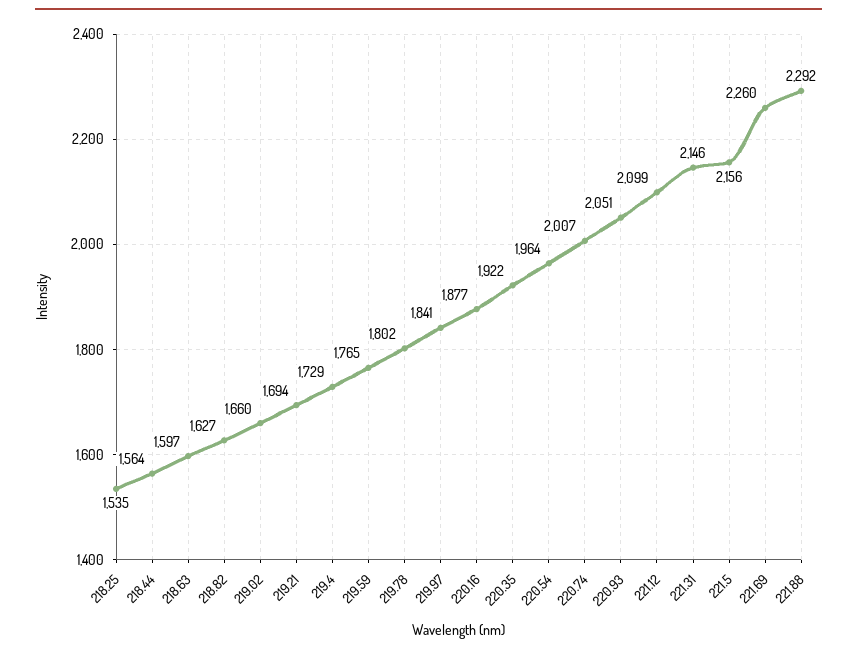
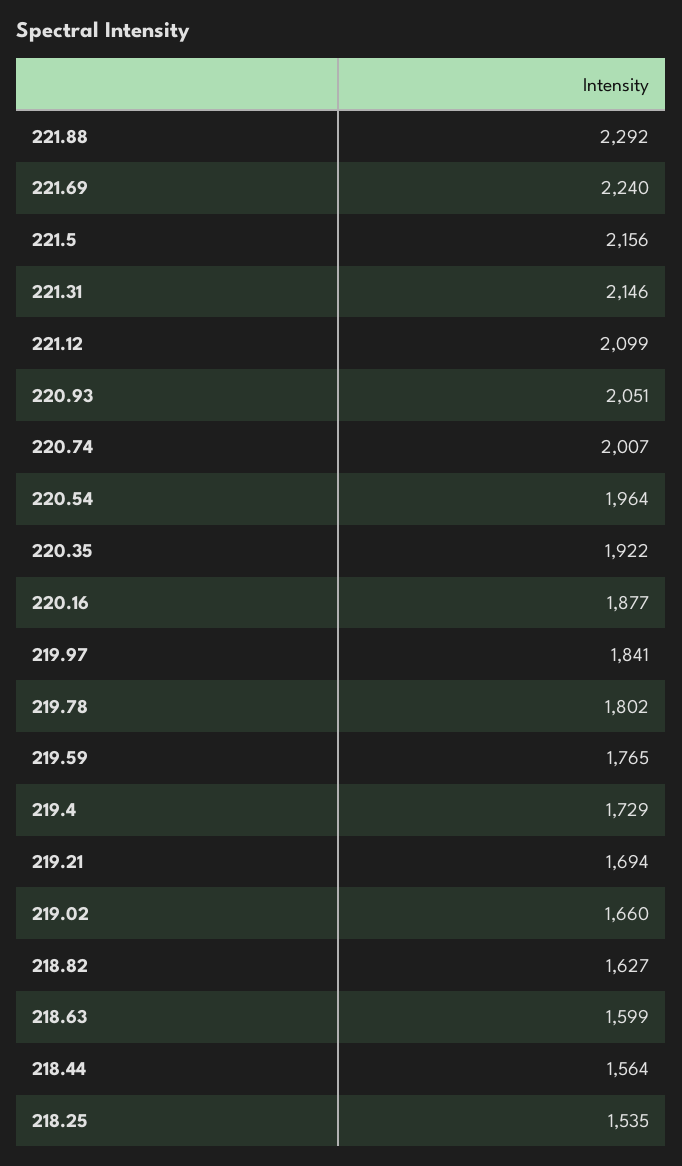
  {
    "218.25": 1535,
    "218.44": 1564,
-   "218.63": 1597,
+   "218.63": 1599,
    "218.82": 1627,
    "219.02": 1660,
    "219.21": 1694,
    "219.4": 1729,
    "219.59": 1765,
    "219.78": 1802,
    "219.97": 1841,
    "220.16": 1877,
    "220.35": 1922,
    "220.54": 1964,
    "220.74": 2007,
    "220.93": 2051,
    "221.12": 2099,
    "221.31": 2146,
    "221.5": 2156,
-   "221.69": 2260,
+   "221.69": 2240,
    "221.88": 2292
  }

